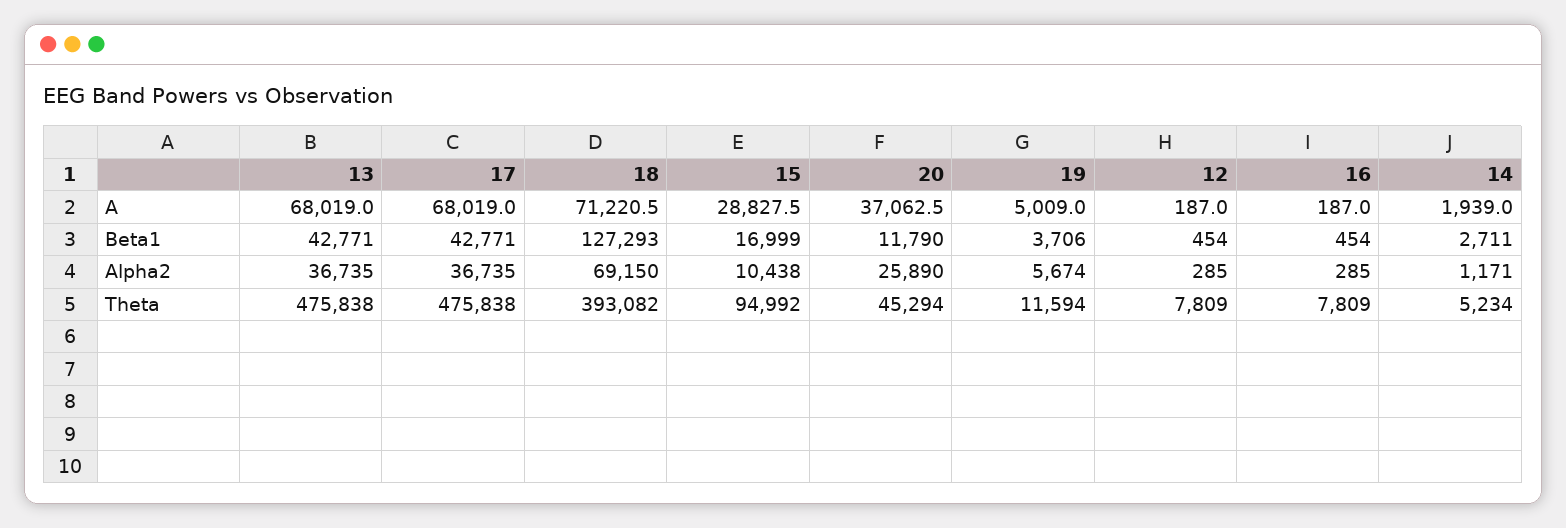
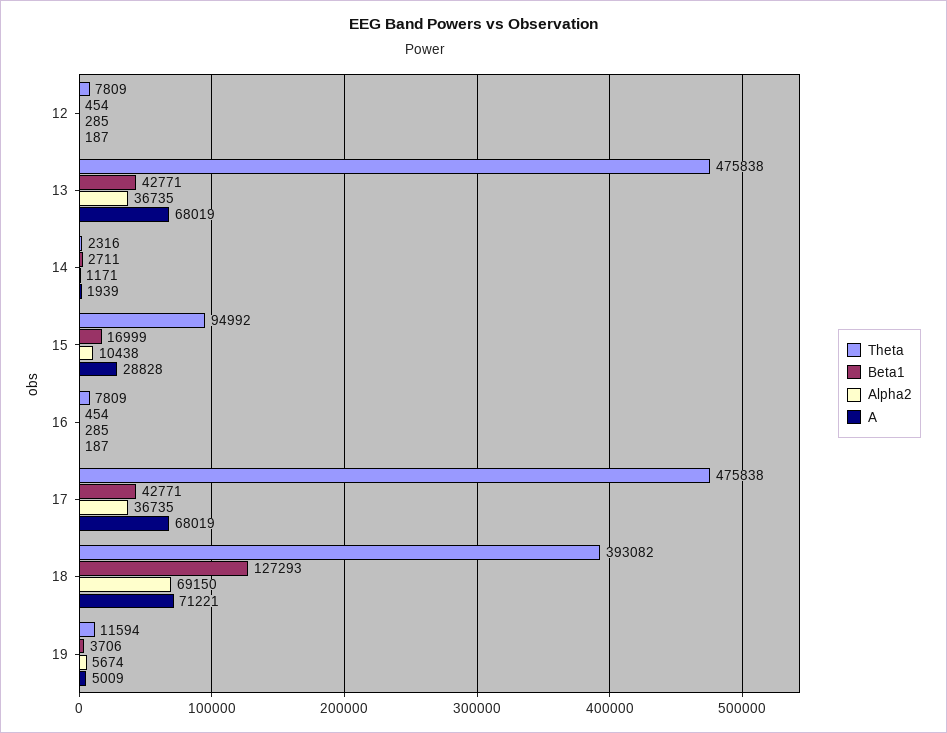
  {
    "A": {
      "13": 68019,
      "17": 68019,
      "18": 71220.5,
      "15": 28827.5,
-     "20": 37062.5,
      "19": 5009,
      "12": 187,
      "16": 187,
      "14": 1939
    },
    "Beta1": {
      "13": 42771,
      "17": 42771,
      "18": 127293,
      "15": 16999,
-     "20": 11790,
      "19": 3706,
      "12": 454,
      "16": 454,
      "14": 2711
    },
    "Alpha2": {
      "13": 36735,
      "17": 36735,
      "18": 69150,
      "15": 10438,
-     "20": 25890,
      "19": 5674,
      "12": 285,
      "16": 285,
      "14": 1171
    },
    "Theta": {
      "13": 475838,
      "17": 475838,
      "18": 393082,
      "15": 94992,
-     "20": 45294,
      "19": 11594,
      "12": 7809,
      "16": 7809,
-     "14": 5234
+     "14": 2316
    }
  }

